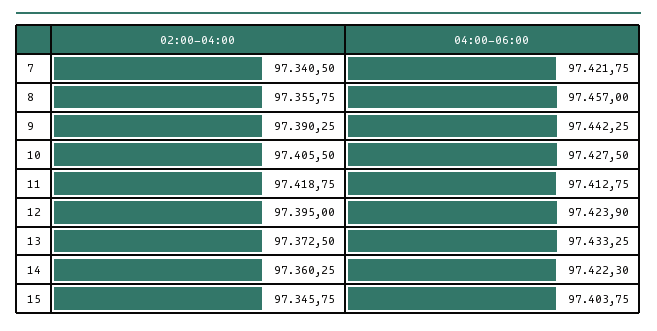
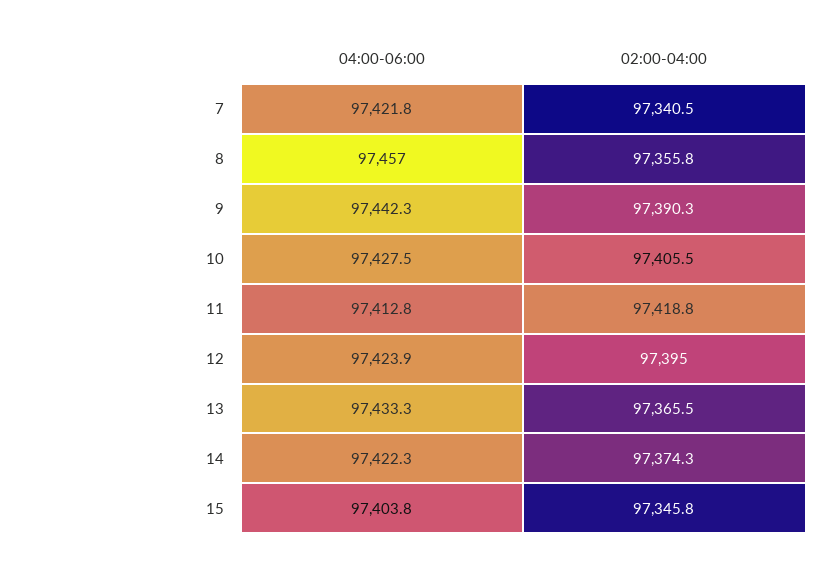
  {
    "02:00-04:00": {
      "7": 97340.5,
      "8": 97355.75,
      "9": 97390.25,
      "10": 97405.5,
      "11": 97418.75,
      "12": 97395,
-     "13": 97372.5,
+     "13": 97365.5,
-     "14": 97360.25,
+     "14": 97374.3,
      "15": 97345.75
    },
    "04:00-06:00": {
      "7": 97421.75,
      "8": 97457,
      "9": 97442.25,
      "10": 97427.5,
      "11": 97412.75,
      "12": 97423.9,
      "13": 97433.25,
      "14": 97422.3,
      "15": 97403.75
    }
  }

